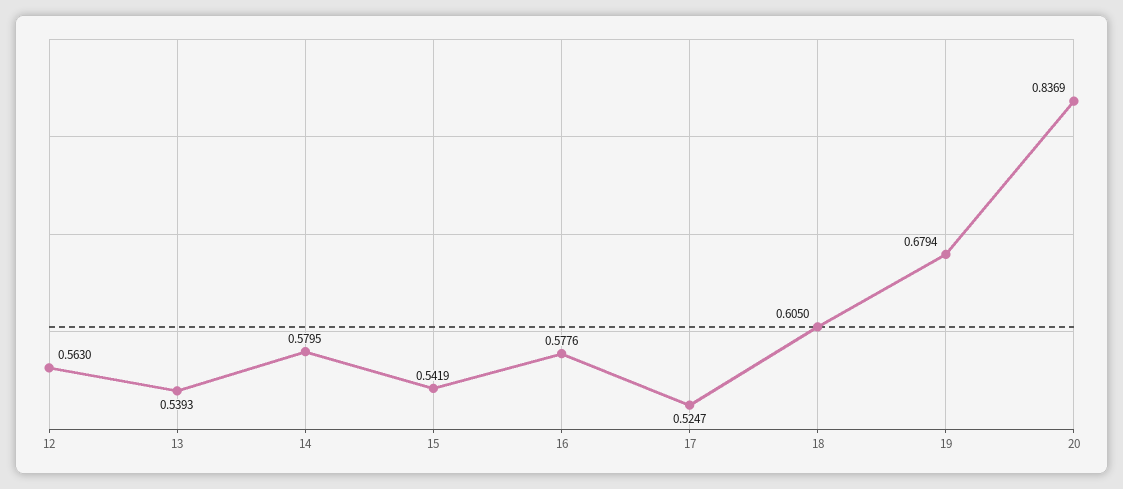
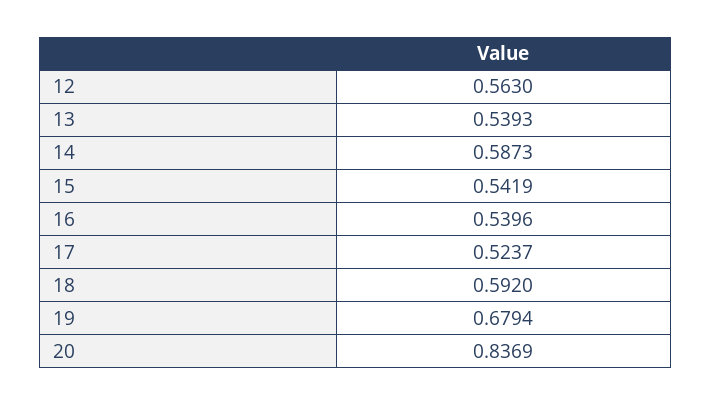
  {
    "12": 0.563,
    "13": 0.5393,
-   "14": 0.5795,
+   "14": 0.5873,
    "15": 0.5419,
-   "16": 0.5776,
+   "16": 0.5396,
-   "17": 0.5247,
+   "17": 0.5237,
-   "18": 0.605,
+   "18": 0.592,
    "19": 0.6794,
    "20": 0.8369
  }

